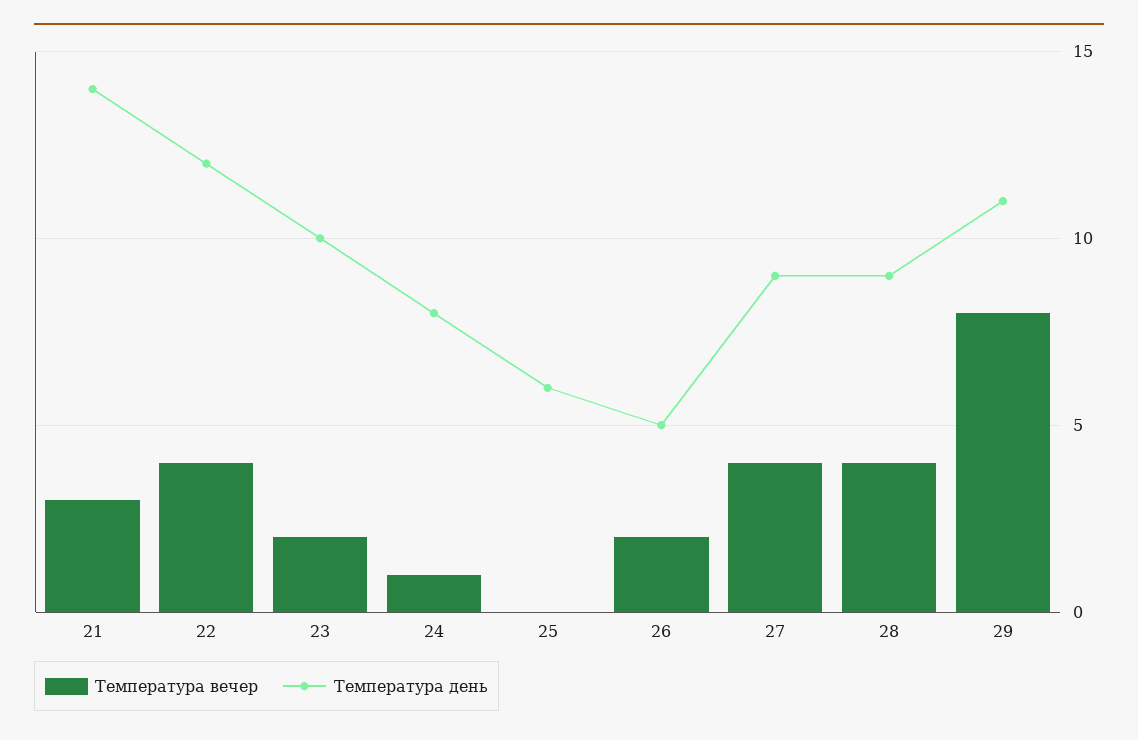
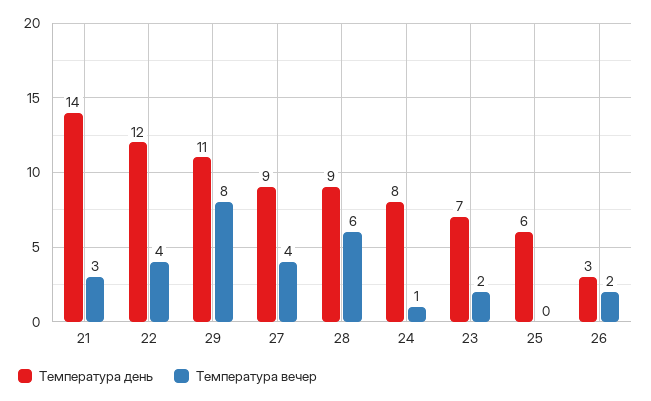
  {
    "Температура вечер": {
      "21": 3,
      "22": 4,
      "23": 2,
      "24": 1,
      "25": 0,
      "26": 2,
      "27": 4,
-     "28": 4,
+     "28": 6,
      "29": 8
    },
    "Температура день": {
      "21": 14,
      "22": 12,
-     "23": 10,
+     "23": 7,
      "24": 8,
      "25": 6,
-     "26": 5,
+     "26": 3,
      "27": 9,
      "28": 9,
      "29": 11
    }
  }

